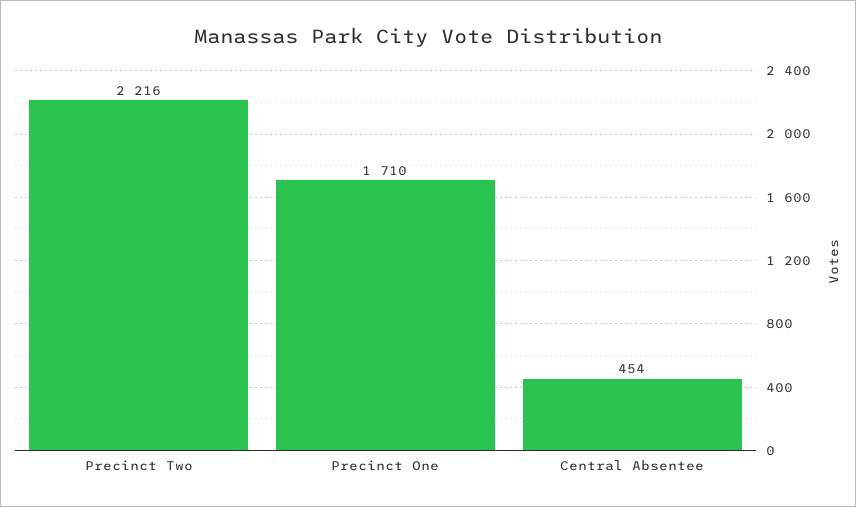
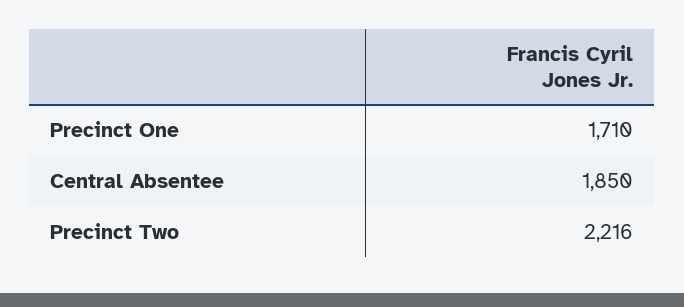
  {
    "Precinct Two": 2216,
    "Precinct One": 1710,
-   "Central Absentee": 454
+   "Central Absentee": 1850
  }

